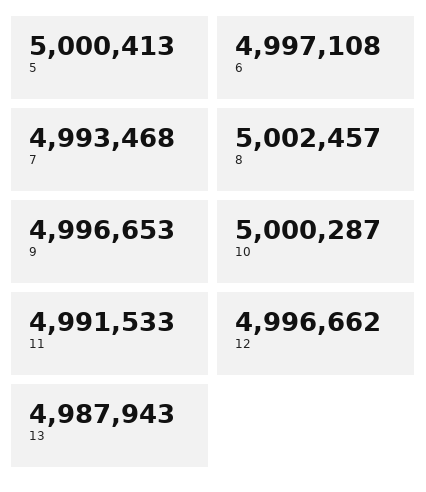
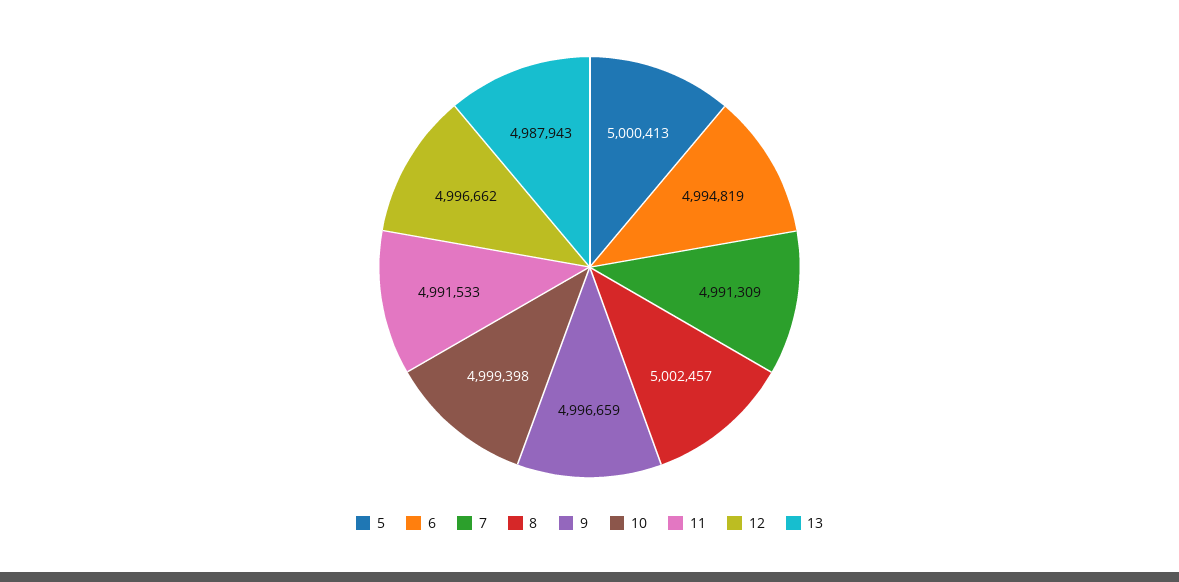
  {
    "5": 5000413,
-   "6": 4997108,
+   "6": 4994819,
-   "7": 4993468,
+   "7": 4991309,
    "8": 5002457,
-   "9": 4996653,
+   "9": 4996659,
-   "10": 5000287,
+   "10": 4999398,
    "11": 4991533,
    "12": 4996662,
    "13": 4987943
  }

